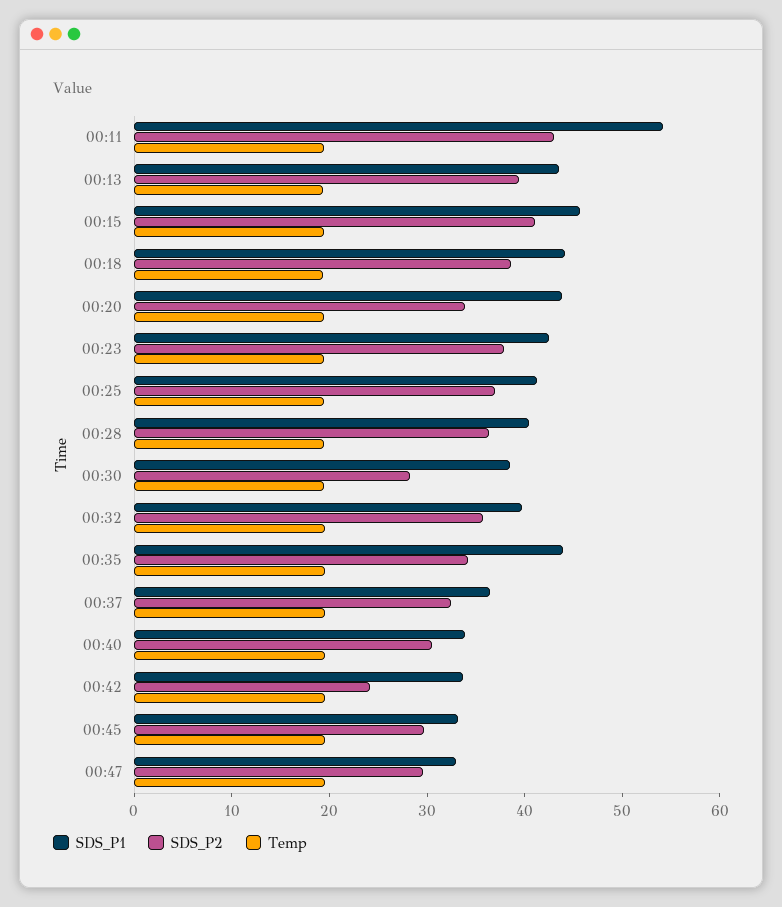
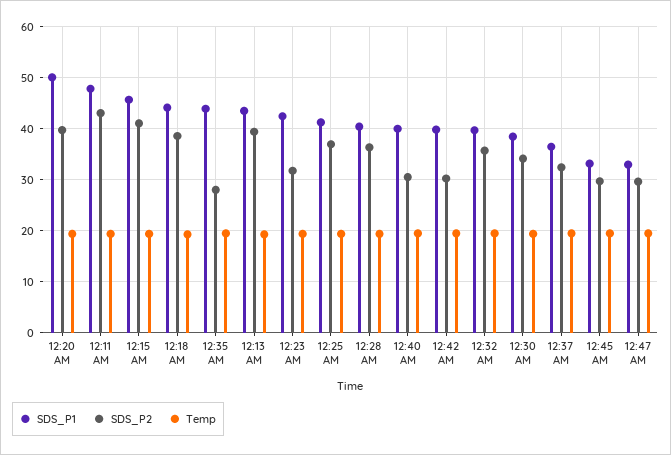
  {
    "SDS_P1": {
-     "00:11": 54,
+     "00:11": 48,
      "00:13": 44,
      "00:15": 46,
      "00:18": 44,
-     "00:20": 44,
+     "00:20": 50,
      "00:23": 42,
      "00:25": 42,
      "00:28": 40,
      "00:30": 38,
      "00:32": 40,
      "00:35": 44,
      "00:37": 36,
-     "00:40": 34,
+     "00:40": 40,
-     "00:42": 34,
+     "00:42": 40,
      "00:45": 34,
      "00:47": 32
    },
    "SDS_P2": {
      "00:11": 44,
      "00:13": 40,
      "00:15": 42,
      "00:18": 38,
-     "00:20": 34,
+     "00:20": 40,
-     "00:23": 38,
+     "00:23": 32,
      "00:25": 36,
      "00:28": 36,
-     "00:30": 28,
+     "00:30": 34,
      "00:32": 36,
-     "00:35": 34,
+     "00:35": 28,
      "00:37": 32,
      "00:40": 30,
-     "00:42": 24,
+     "00:42": 30,
      "00:45": 30,
      "00:47": 30
    },
    "Temp": {
      "00:11": 20,
      "00:13": 20,
      "00:15": 20,
      "00:18": 20,
      "00:20": 20,
      "00:23": 20,
      "00:25": 20,
      "00:28": 20,
      "00:30": 20,
      "00:32": 20,
      "00:35": 20,
      "00:37": 20,
      "00:40": 20,
      "00:42": 20,
      "00:45": 20,
      "00:47": 20
    }
  }

